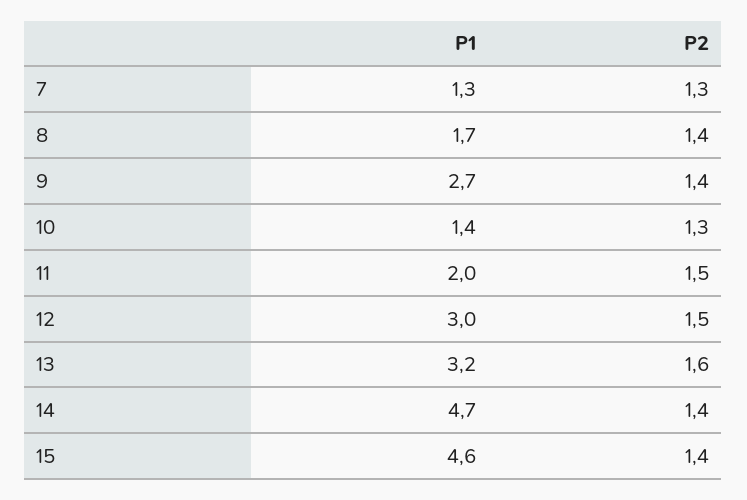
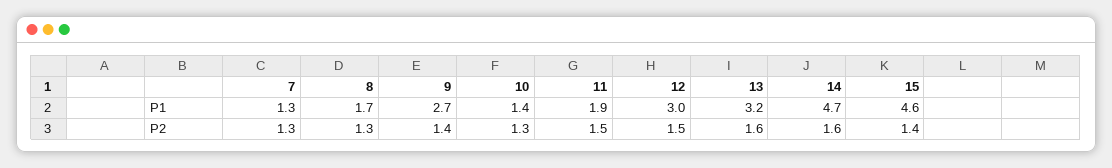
  {
    "P1": {
      "7": 1.3,
      "8": 1.7,
      "9": 2.7,
      "10": 1.4,
-     "11": 2,
+     "11": 1.9,
      "12": 3,
      "13": 3.2,
      "14": 4.7,
      "15": 4.6
    },
    "P2": {
      "7": 1.3,
-     "8": 1.4,
+     "8": 1.3,
      "9": 1.4,
      "10": 1.3,
      "11": 1.5,
      "12": 1.5,
      "13": 1.6,
-     "14": 1.4,
+     "14": 1.6,
      "15": 1.4
    }
  }

